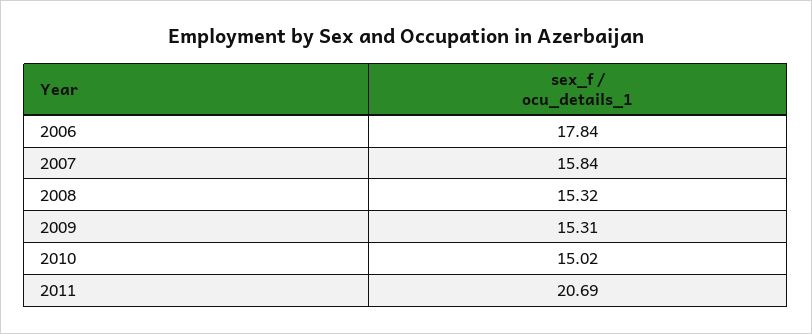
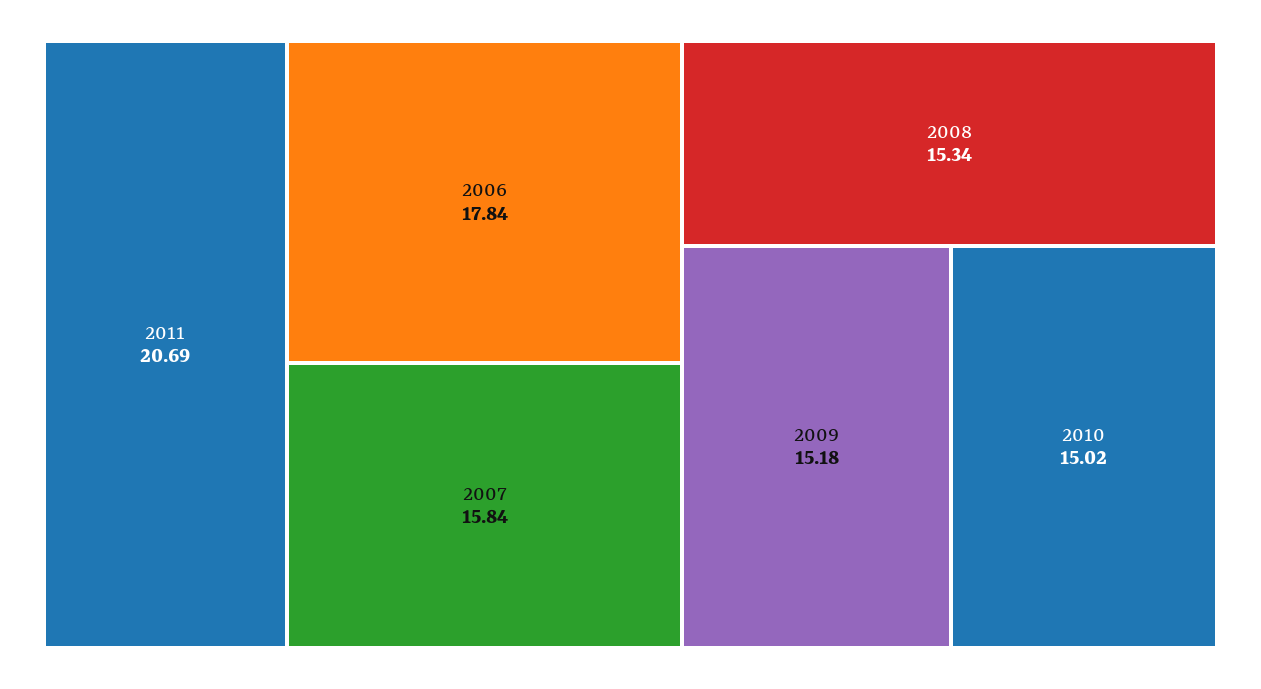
  {
    "2006": 17.84,
    "2007": 15.84,
-   "2008": 15.32,
+   "2008": 15.34,
-   "2009": 15.31,
+   "2009": 15.18,
    "2010": 15.02,
    "2011": 20.69
  }

